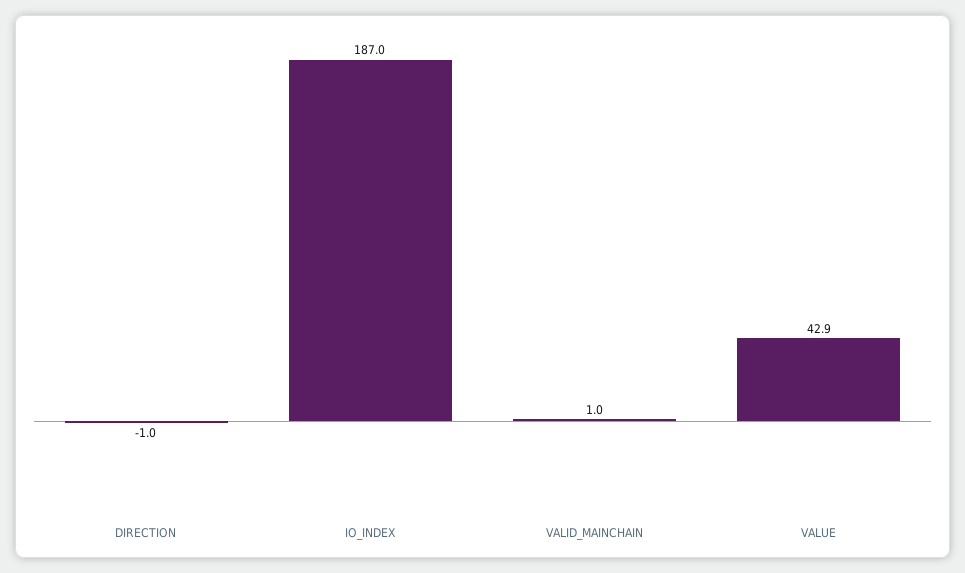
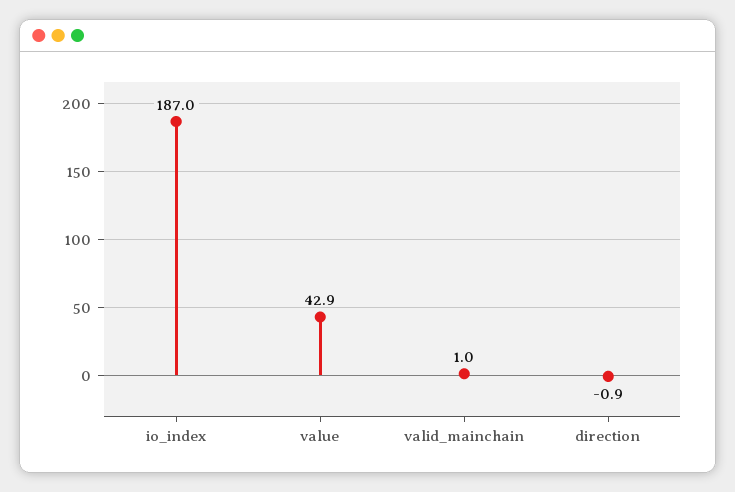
  {
-   "DIRECTION": -1,
+   "DIRECTION": -0.9,
    "IO_INDEX": 187,
    "VALID_MAINCHAIN": 1,
    "VALUE": 42.9
  }

